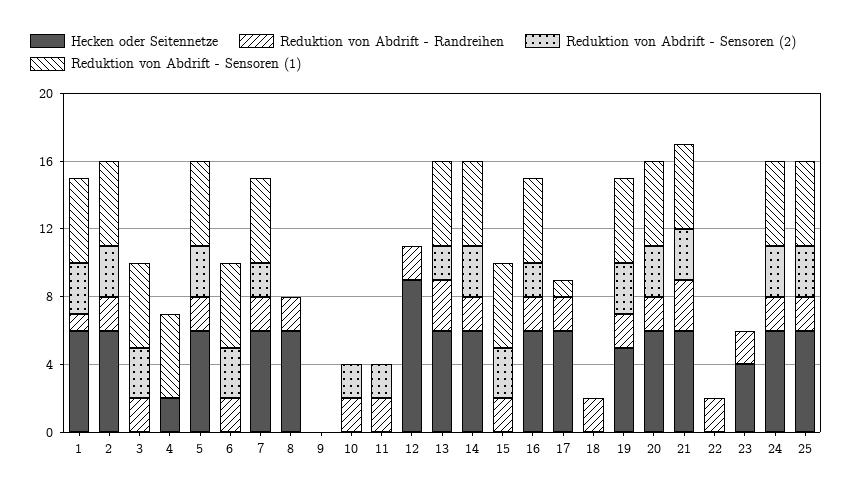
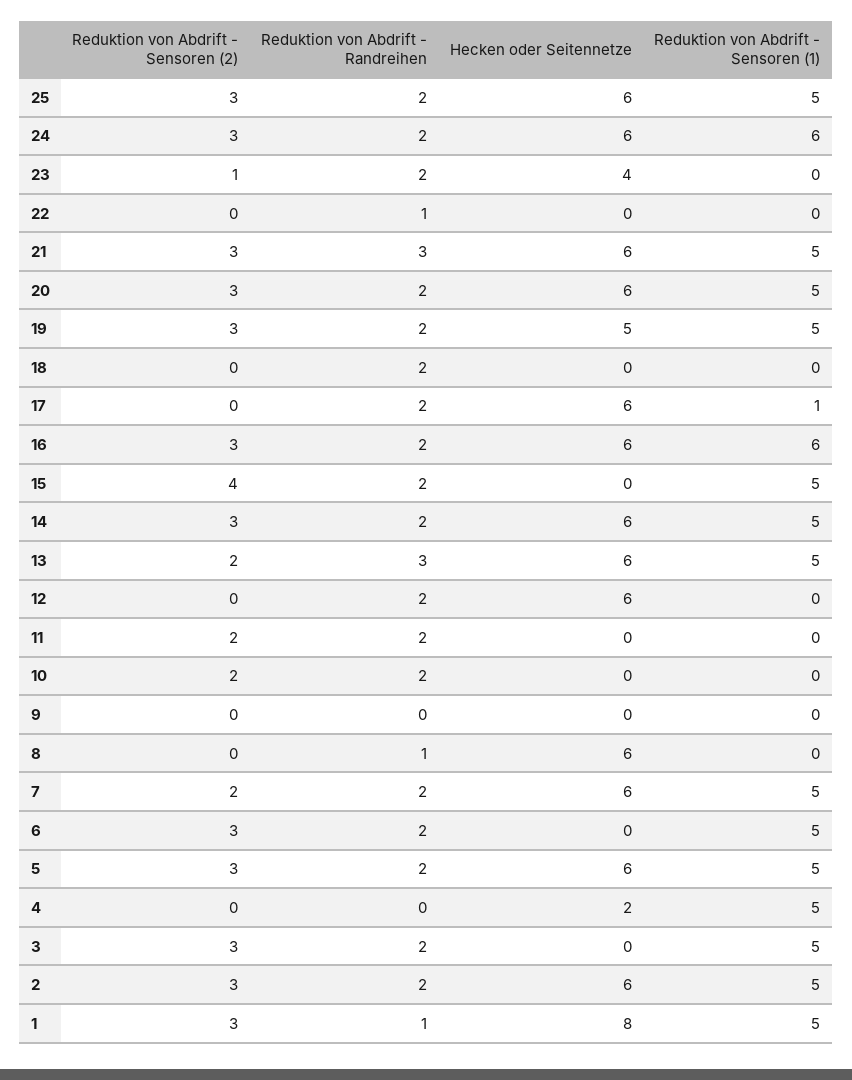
  {
    "Hecken oder Seitennetze": {
-     "1": 6,
+     "1": 8,
      "2": 6,
      "3": 0,
      "4": 2,
      "5": 6,
      "6": 0,
      "7": 6,
      "8": 6,
      "9": 0,
      "10": 0,
      "11": 0,
-     "12": 9,
+     "12": 6,
      "13": 6,
      "14": 6,
      "15": 0,
      "16": 6,
      "17": 6,
      "18": 0,
      "19": 5,
      "20": 6,
      "21": 6,
      "22": 0,
      "23": 4,
      "24": 6,
      "25": 6
    },
    "Reduktion von Abdrift - Randreihen": {
      "1": 1,
      "2": 2,
      "3": 2,
      "4": 0,
      "5": 2,
      "6": 2,
      "7": 2,
-     "8": 2,
+     "8": 1,
      "9": 0,
      "10": 2,
      "11": 2,
      "12": 2,
      "13": 3,
      "14": 2,
      "15": 2,
      "16": 2,
      "17": 2,
      "18": 2,
      "19": 2,
      "20": 2,
      "21": 3,
-     "22": 2,
+     "22": 1,
      "23": 2,
      "24": 2,
      "25": 2
    },
    "Reduktion von Abdrift - Sensoren (2)": {
      "1": 3,
      "2": 3,
      "3": 3,
      "4": 0,
      "5": 3,
      "6": 3,
      "7": 2,
      "8": 0,
      "9": 0,
      "10": 2,
      "11": 2,
      "12": 0,
      "13": 2,
      "14": 3,
-     "15": 3,
+     "15": 4,
-     "16": 2,
+     "16": 3,
      "17": 0,
      "18": 0,
      "19": 3,
      "20": 3,
      "21": 3,
      "22": 0,
-     "23": 0,
+     "23": 1,
      "24": 3,
      "25": 3
    },
    "Reduktion von Abdrift - Sensoren (1)": {
      "1": 5,
      "2": 5,
      "3": 5,
      "4": 5,
      "5": 5,
      "6": 5,
      "7": 5,
      "8": 0,
      "9": 0,
      "10": 0,
      "11": 0,
      "12": 0,
      "13": 5,
      "14": 5,
      "15": 5,
-     "16": 5,
+     "16": 6,
      "17": 1,
      "18": 0,
      "19": 5,
      "20": 5,
      "21": 5,
      "22": 0,
      "23": 0,
-     "24": 5,
+     "24": 6,
      "25": 5
    }
  }

